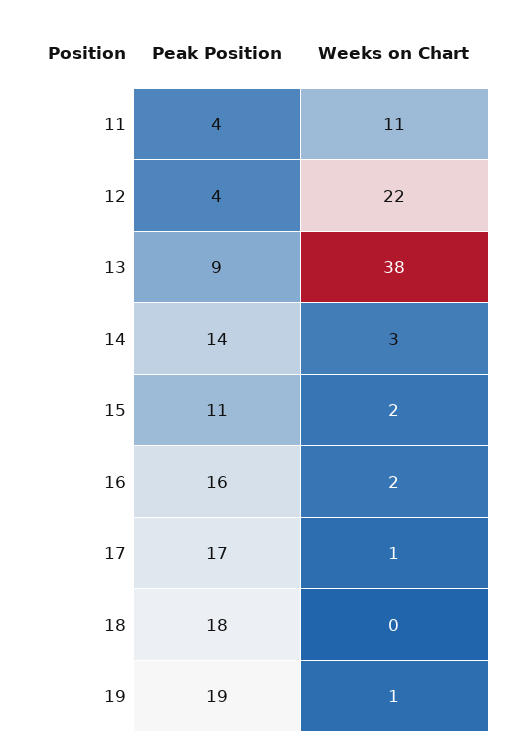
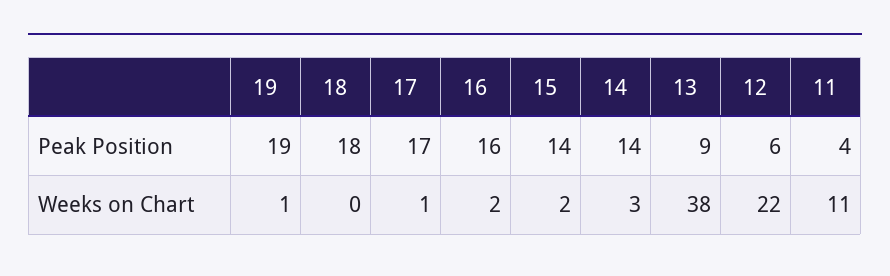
  {
    "Peak Position": {
      "11": 4,
-     "12": 4,
+     "12": 6,
      "13": 9,
      "14": 14,
-     "15": 11,
+     "15": 14,
      "16": 16,
      "17": 17,
      "18": 18,
      "19": 19
    },
    "Weeks on Chart": {
      "11": 11,
      "12": 22,
      "13": 38,
      "14": 3,
      "15": 2,
      "16": 2,
      "17": 1,
      "18": 0,
      "19": 1
    }
  }

